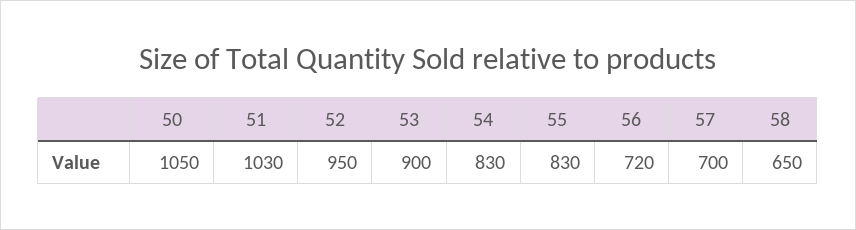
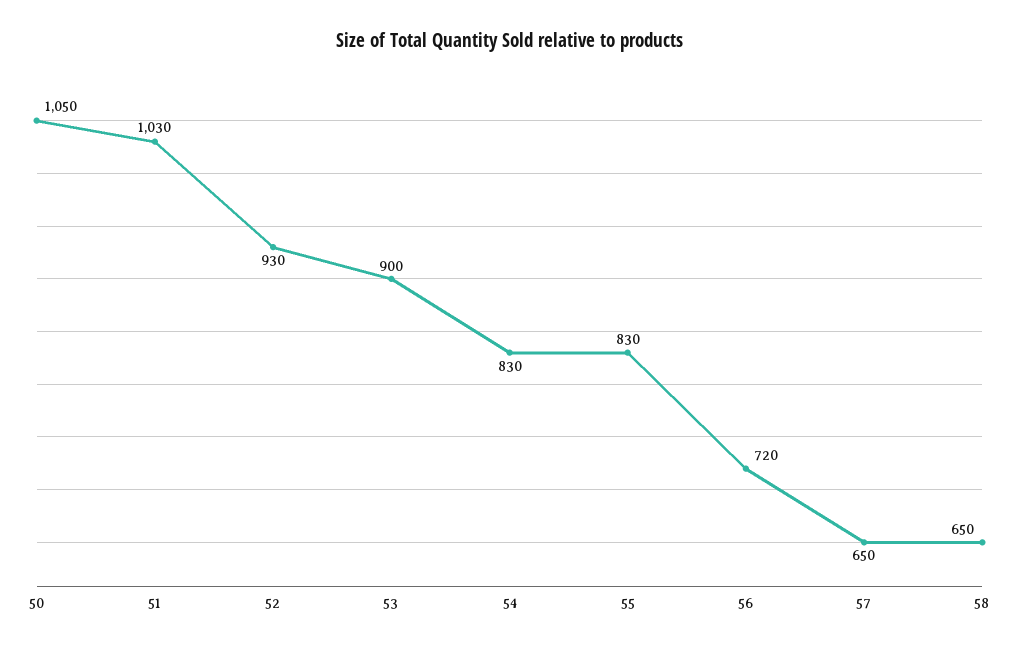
  {
    "50": 1050,
    "51": 1030,
-   "52": 950,
+   "52": 930,
    "53": 900,
    "54": 830,
    "55": 830,
    "56": 720,
-   "57": 700,
+   "57": 650,
    "58": 650
  }

